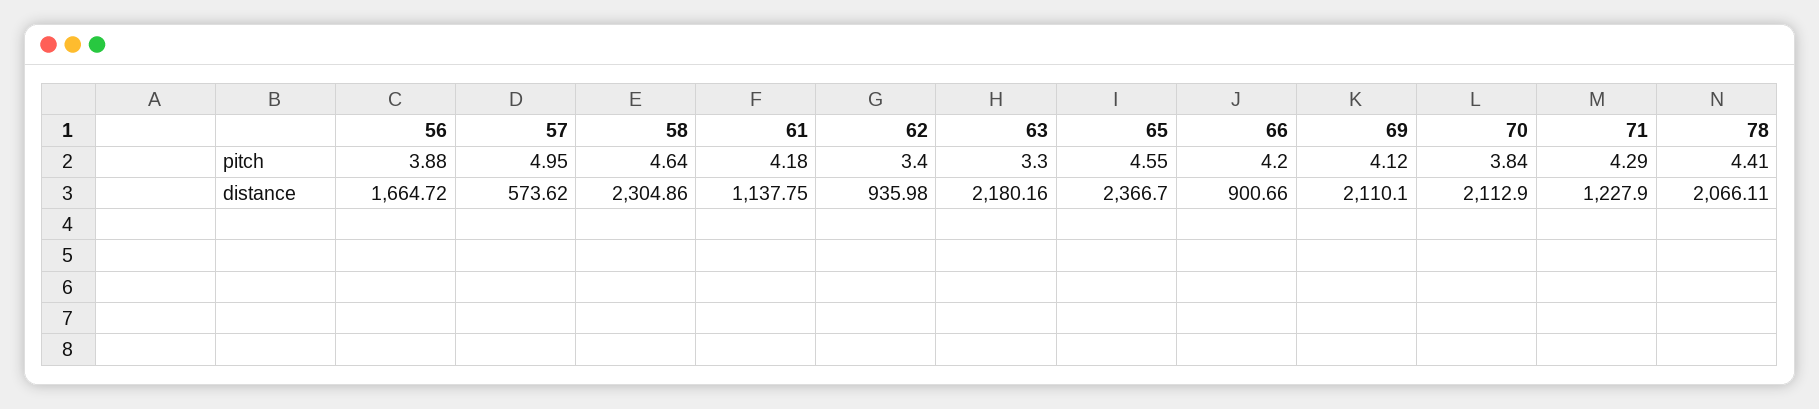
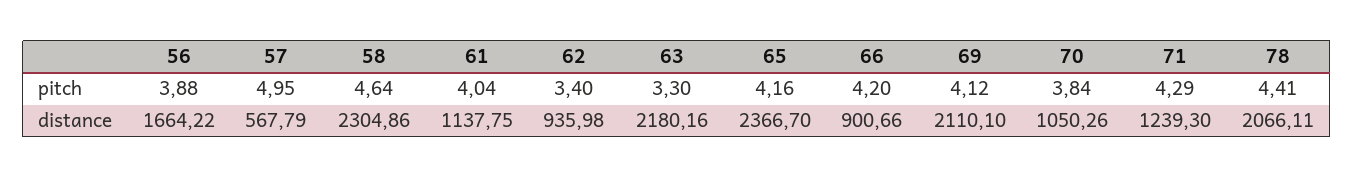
  {
    "56": {
      "pitch": 3.88,
-     "distance": 1664.72
+     "distance": 1664.22
    },
    "57": {
      "pitch": 4.95,
-     "distance": 573.62
+     "distance": 567.79
    },
    "58": {
      "pitch": 4.64,
      "distance": 2304.86
    },
    "61": {
-     "pitch": 4.18,
+     "pitch": 4.04,
      "distance": 1137.75
    },
    "62": {
      "pitch": 3.4,
      "distance": 935.98
    },
    "63": {
      "pitch": 3.3,
      "distance": 2180.16
    },
    "65": {
-     "pitch": 4.55,
+     "pitch": 4.16,
      "distance": 2366.7
    },
    "66": {
      "pitch": 4.2,
      "distance": 900.66
    },
    "69": {
      "pitch": 4.12,
      "distance": 2110.1
    },
    "70": {
      "pitch": 3.84,
-     "distance": 2112.9
+     "distance": 1050.26
    },
    "71": {
      "pitch": 4.29,
-     "distance": 1227.9
+     "distance": 1239.3
    },
    "78": {
      "pitch": 4.41,
      "distance": 2066.11
    }
  }

